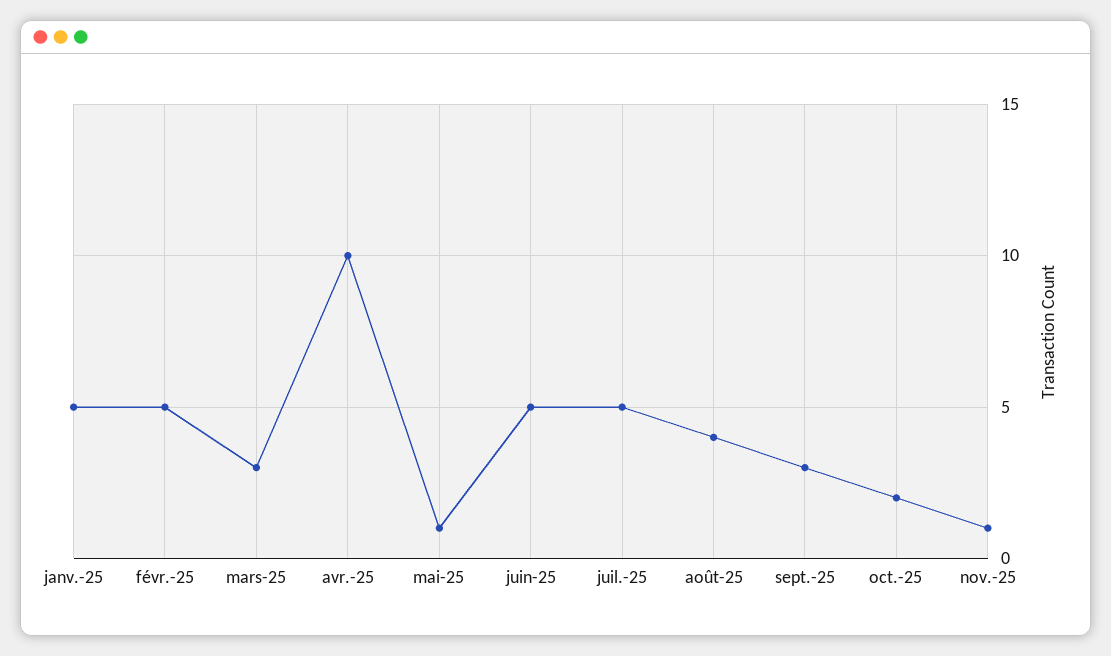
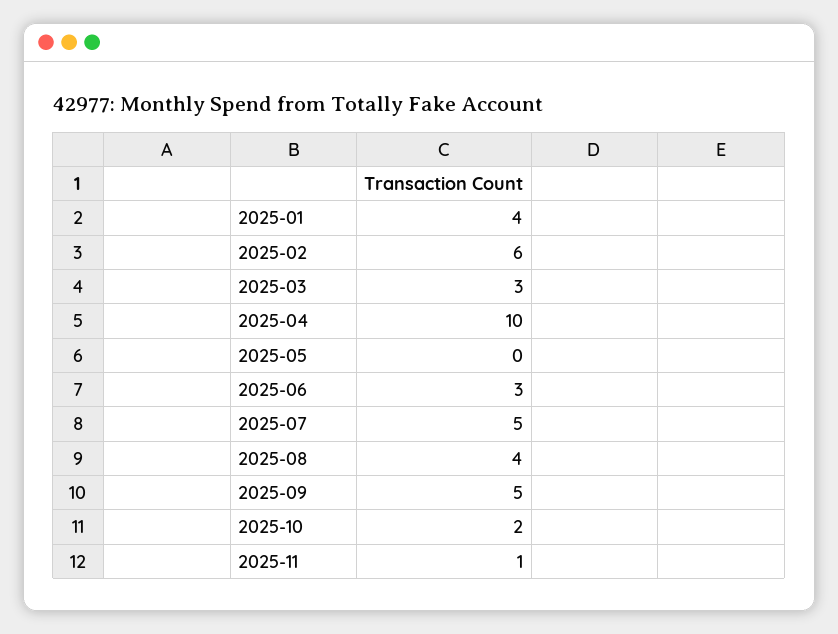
  {
-   "janv.-25": 5,
+   "janv.-25": 4,
-   "févr.-25": 5,
+   "févr.-25": 6,
    "mars-25": 3,
    "avr.-25": 10,
-   "mai-25": 1,
+   "mai-25": 0,
-   "juin-25": 5,
+   "juin-25": 3,
    "juil.-25": 5,
    "août-25": 4,
-   "sept.-25": 3,
+   "sept.-25": 5,
    "oct.-25": 2,
    "nov.-25": 1
  }

